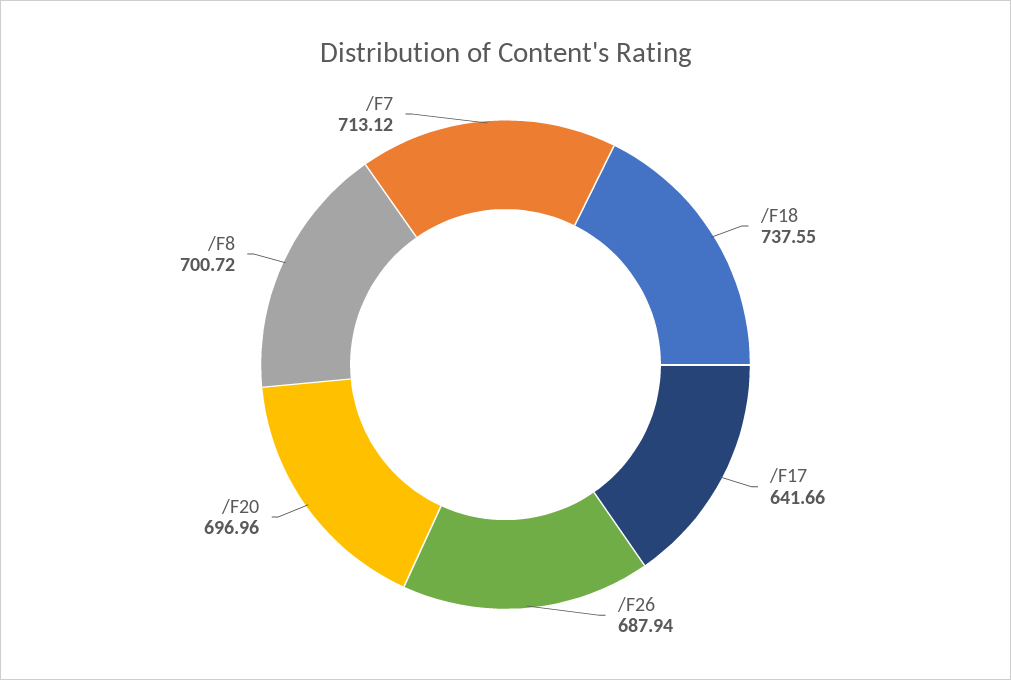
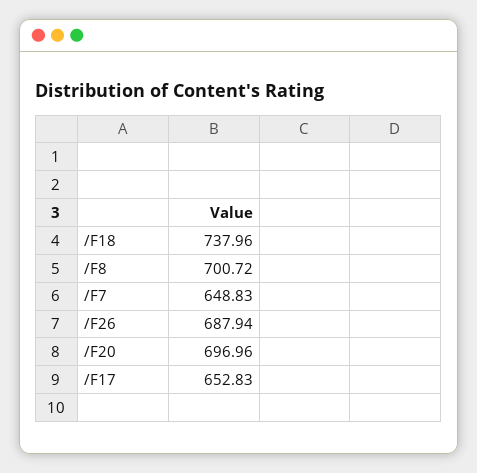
  {
-   "/F18": 737.55,
+   "/F18": 737.96,
-   "/F17": 641.66,
+   "/F17": 652.83,
    "/F26": 687.94,
    "/F20": 696.96,
    "/F8": 700.72,
-   "/F7": 713.12
+   "/F7": 648.83
  }

